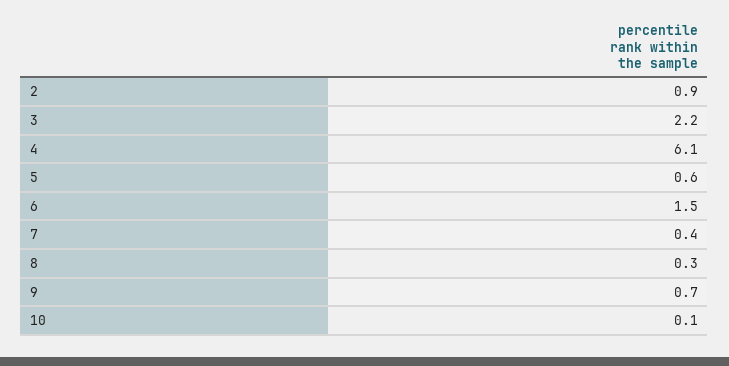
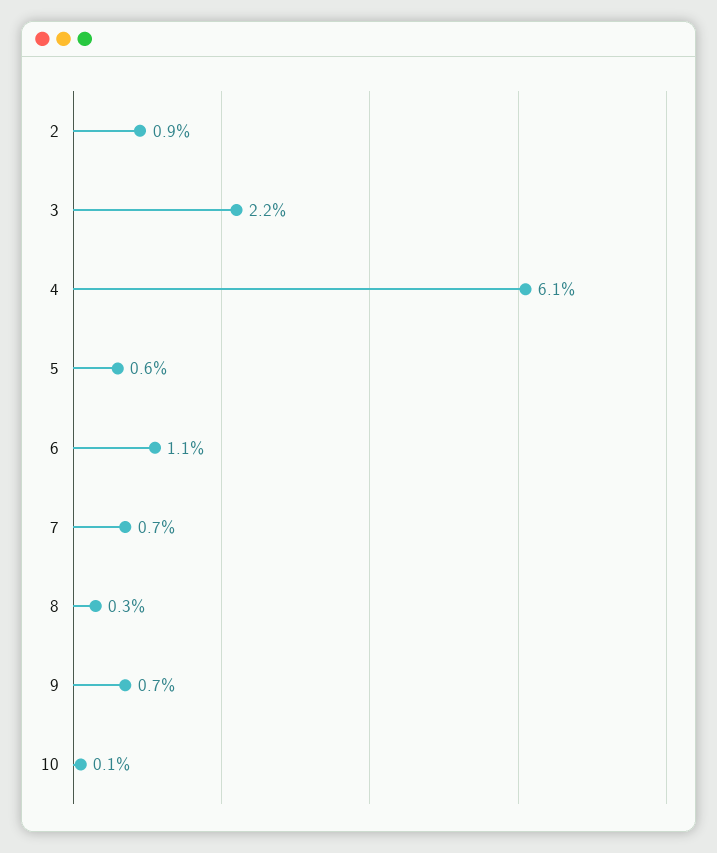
  {
    "2": 0.9,
    "3": 2.2,
    "4": 6.1,
    "5": 0.6,
-   "6": 1.5,
+   "6": 1.1,
-   "7": 0.4,
+   "7": 0.7,
    "8": 0.3,
    "9": 0.7,
    "10": 0.1
  }

